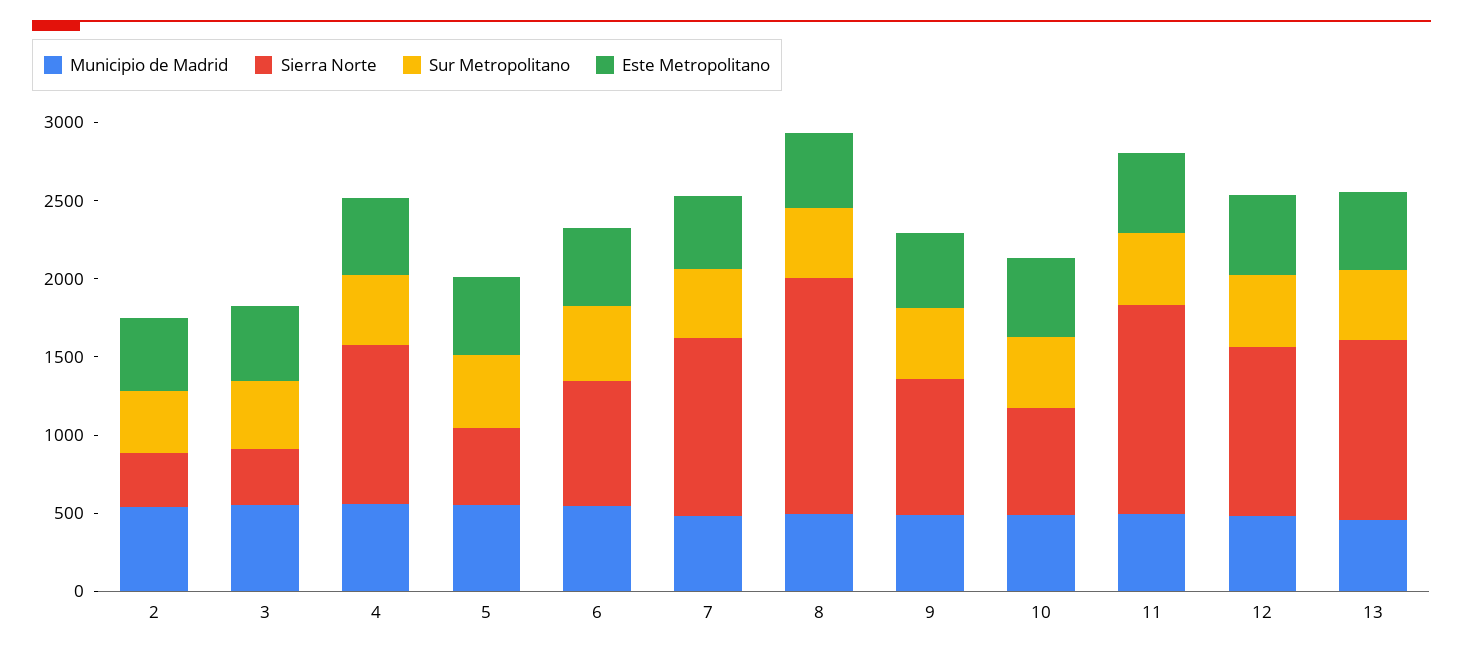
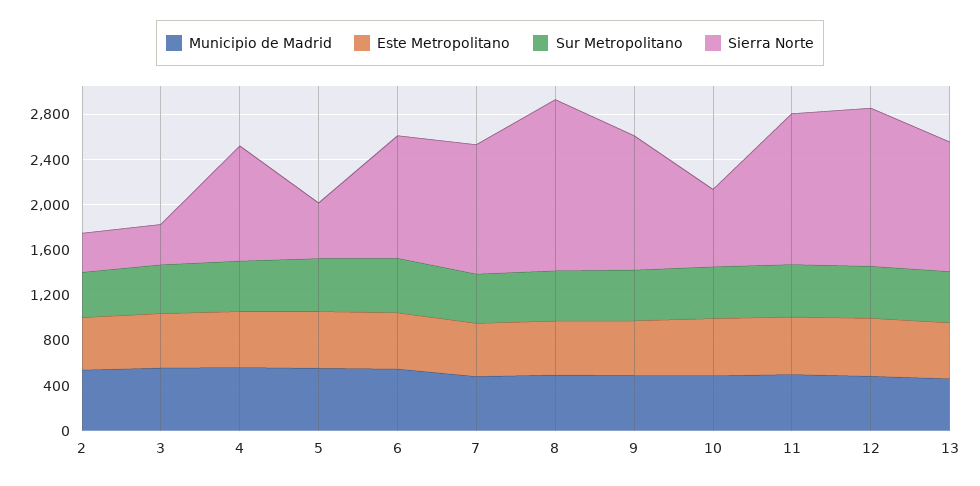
  {
    "Municipio de Madrid": {
      "2": 500,
      "3": 600,
      "4": 600,
      "5": 600,
      "6": 500,
      "7": 500,
      "8": 500,
      "9": 500,
      "10": 500,
      "11": 500,
      "12": 500,
      "13": 500
    },
    "Sierra Norte": {
      "2": 300,
      "3": 400,
      "4": 1000,
      "5": 500,
-     "6": 800,
+     "6": 1100,
      "7": 1100,
      "8": 1500,
-     "9": 900,
+     "9": 1200,
      "10": 700,
      "11": 1300,
-     "12": 1100,
+     "12": 1400,
      "13": 1100
    },
    "Sur Metropolitano": {
      "2": 400,
      "3": 400,
      "4": 400,
      "5": 500,
      "6": 500,
      "7": 400,
      "8": 400,
      "9": 400,
      "10": 500,
      "11": 500,
      "12": 500,
      "13": 500
    },
    "Este Metropolitano": {
      "2": 500,
      "3": 500,
      "4": 500,
      "5": 500,
      "6": 500,
      "7": 500,
      "8": 500,
      "9": 500,
      "10": 500,
      "11": 500,
      "12": 500,
      "13": 500
    }
  }

